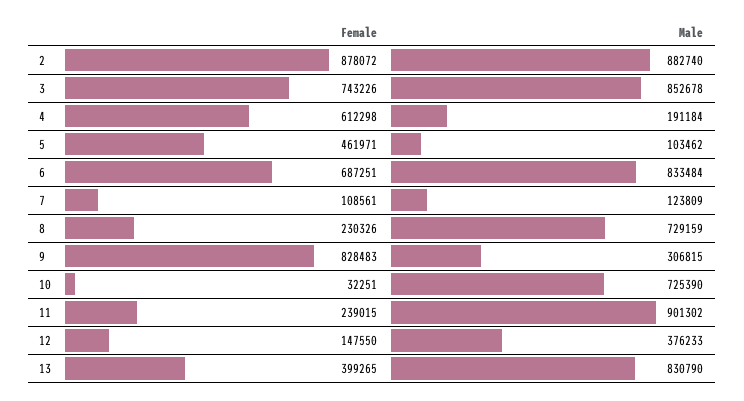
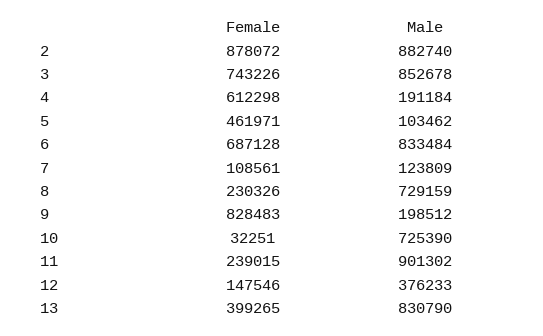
  {
    "Female": {
      "2": 878072,
      "3": 743226,
      "4": 612298,
      "5": 461971,
-     "6": 687251,
+     "6": 687128,
      "7": 108561,
      "8": 230326,
      "9": 828483,
      "10": 32251,
      "11": 239015,
-     "12": 147550,
+     "12": 147546,
      "13": 399265
    },
    "Male": {
      "2": 882740,
      "3": 852678,
      "4": 191184,
      "5": 103462,
      "6": 833484,
      "7": 123809,
      "8": 729159,
-     "9": 306815,
+     "9": 198512,
      "10": 725390,
      "11": 901302,
      "12": 376233,
      "13": 830790
    }
  }

